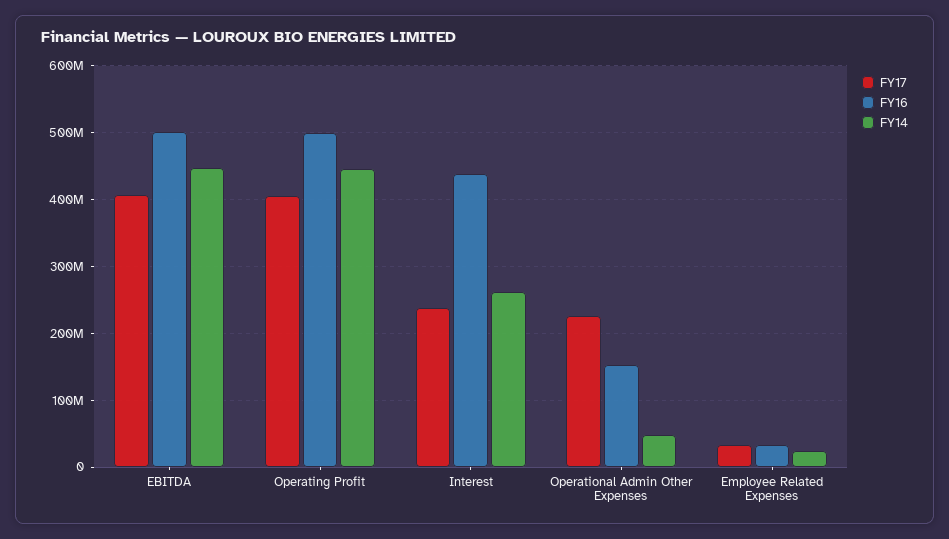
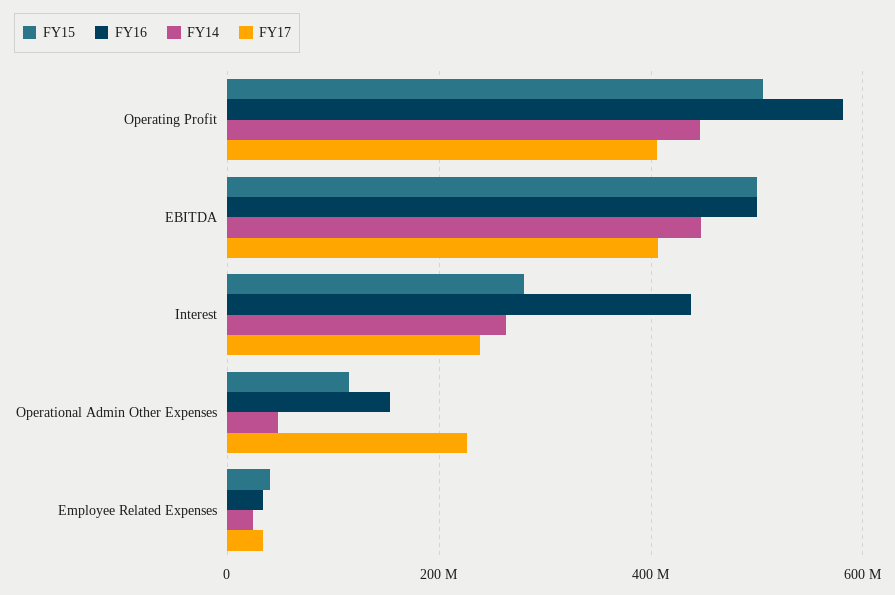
  {
    "FY17": {
      "EBITDA": 410000000,
      "Operating Profit": 410000000,
      "Interest": 240000000,
      "Operational Admin Other Expenses": 230000000,
      "Employee Related Expenses": 30000000
    },
    "FY16": {
      "EBITDA": 500000000,
-     "Operating Profit": 500000000,
+     "Operating Profit": 580000000,
      "Interest": 440000000,
      "Operational Admin Other Expenses": 150000000,
      "Employee Related Expenses": 30000000
    },
    "FY14": {
      "EBITDA": 450000000,
      "Operating Profit": 450000000,
      "Interest": 260000000,
      "Operational Admin Other Expenses": 50000000,
      "Employee Related Expenses": 20000000
-   }
+   },
+   "FY15": {
+     "Operating Profit": 500000000,
+     "EBITDA": 500000000,
+     "Interest": 280000000,
+     "Operational Admin Other Expenses": 120000000,
+     "Employee Related Expenses": 40000000
+   }
  }

